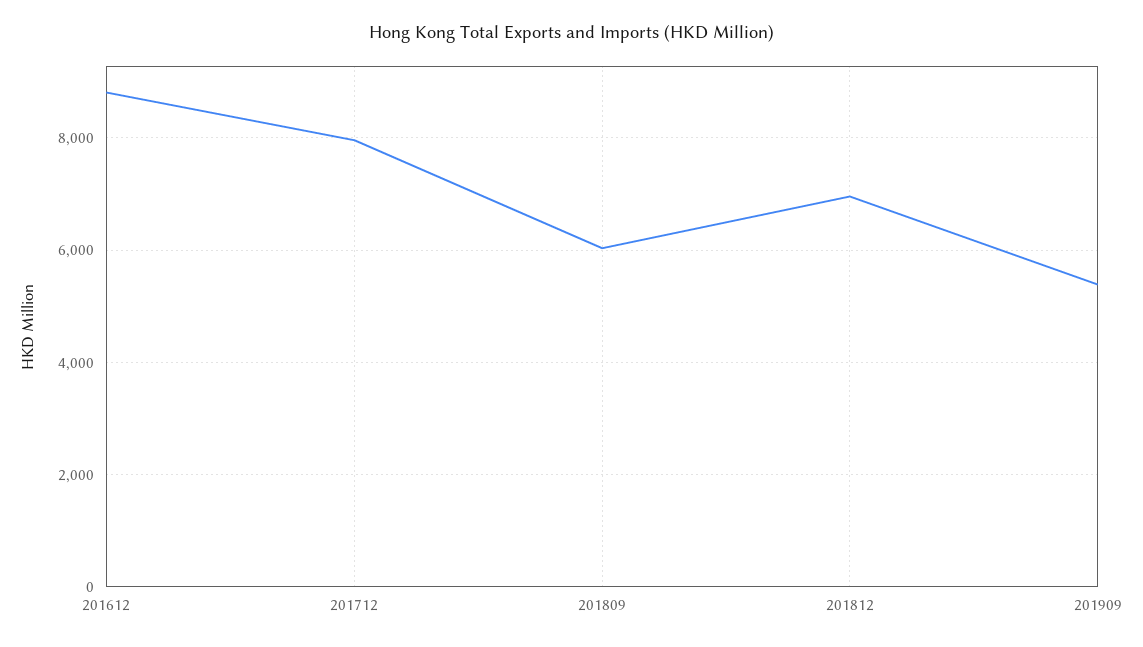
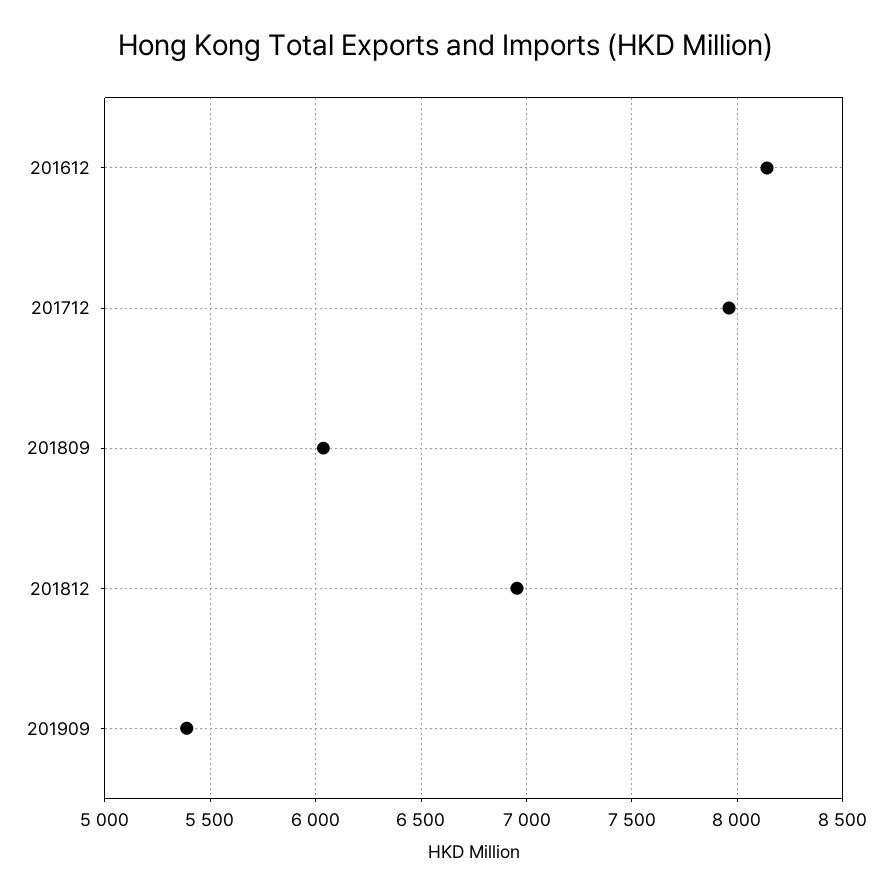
  {
-   "201612": 8800,
+   "201612": 8150,
    "201712": 7950,
    "201809": 6050,
    "201812": 6950,
    "201909": 5400
  }

